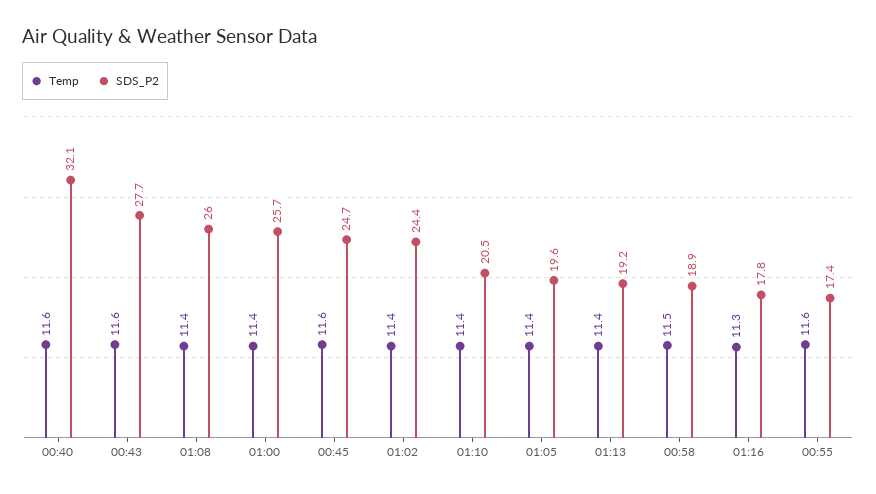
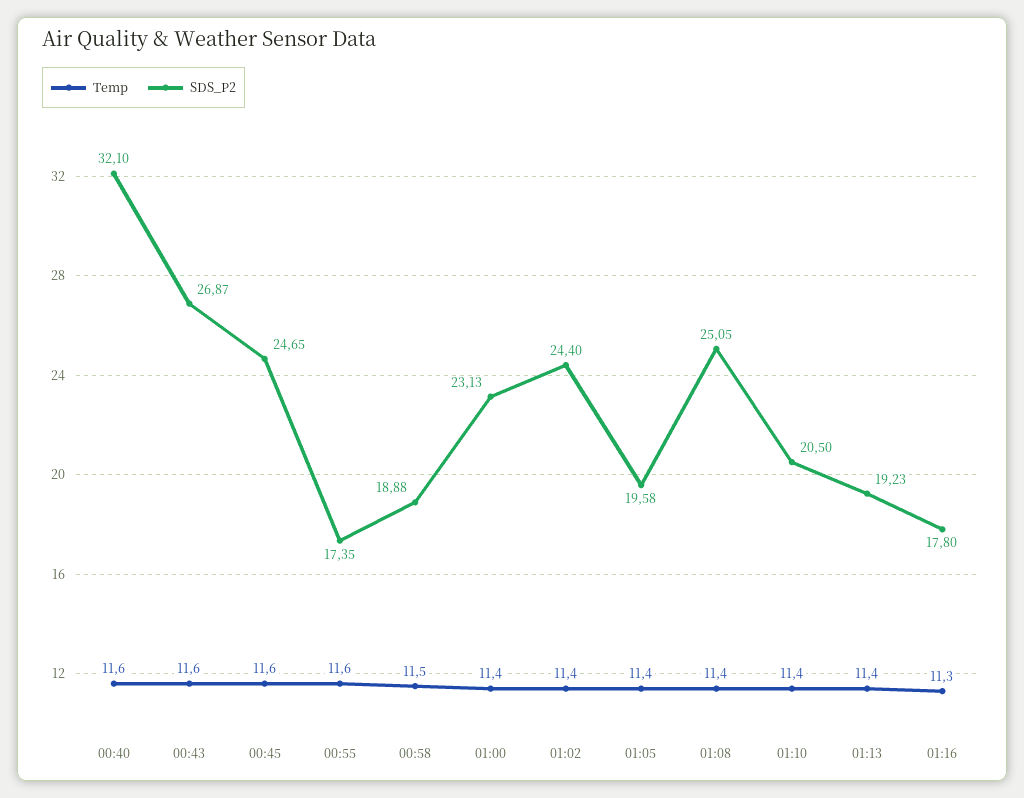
  {
    "Temp": {
      "00:40": 11.6,
      "00:43": 11.6,
      "01:08": 11.4,
      "01:00": 11.4,
      "00:45": 11.6,
      "01:02": 11.4,
      "01:10": 11.4,
      "01:05": 11.4,
      "01:13": 11.4,
      "00:58": 11.5,
      "01:16": 11.3,
      "00:55": 11.6
    },
    "SDS_P2": {
      "00:40": 32.1,
-     "00:43": 27.7,
+     "00:43": 26.87,
-     "01:08": 26,
+     "01:08": 25.05,
-     "01:00": 25.7,
+     "01:00": 23.13,
      "00:45": 24.65,
      "01:02": 24.4,
      "01:10": 20.5,
      "01:05": 19.58,
      "01:13": 19.23,
      "00:58": 18.88,
      "01:16": 17.8,
      "00:55": 17.35
    }
  }

